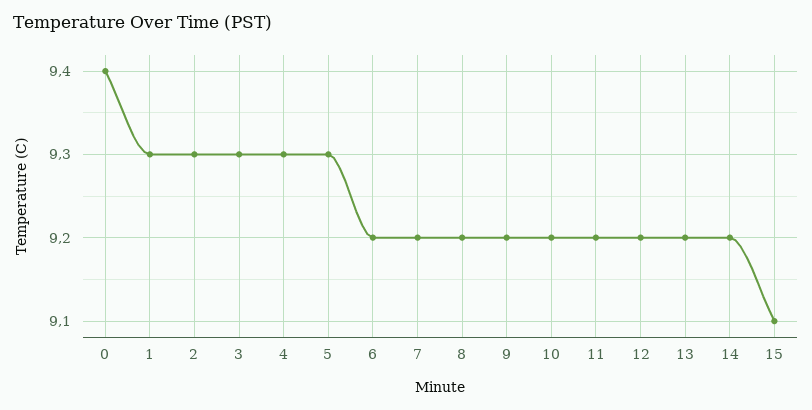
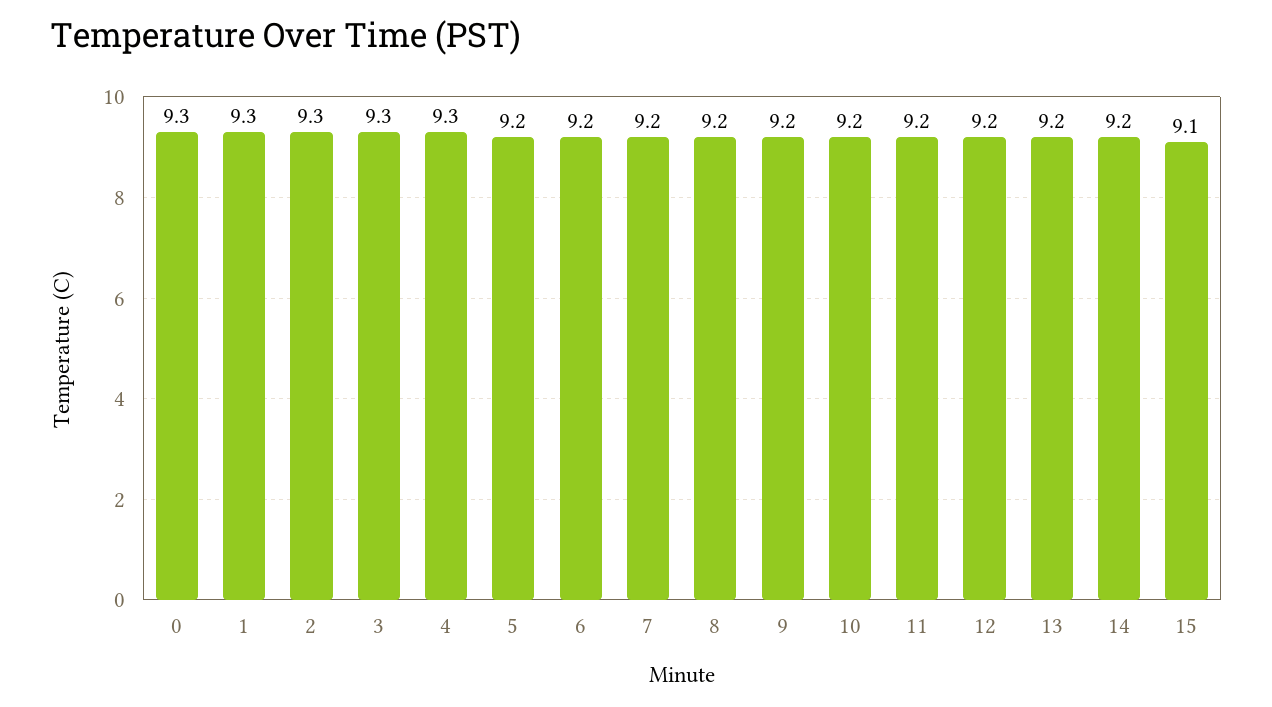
  {
-   "0": 9.4,
+   "0": 9.3,
    "1": 9.3,
    "2": 9.3,
    "3": 9.3,
    "4": 9.3,
-   "5": 9.3,
+   "5": 9.2,
    "6": 9.2,
    "7": 9.2,
    "8": 9.2,
    "9": 9.2,
    "10": 9.2,
    "11": 9.2,
    "12": 9.2,
    "13": 9.2,
    "14": 9.2,
    "15": 9.1
  }

